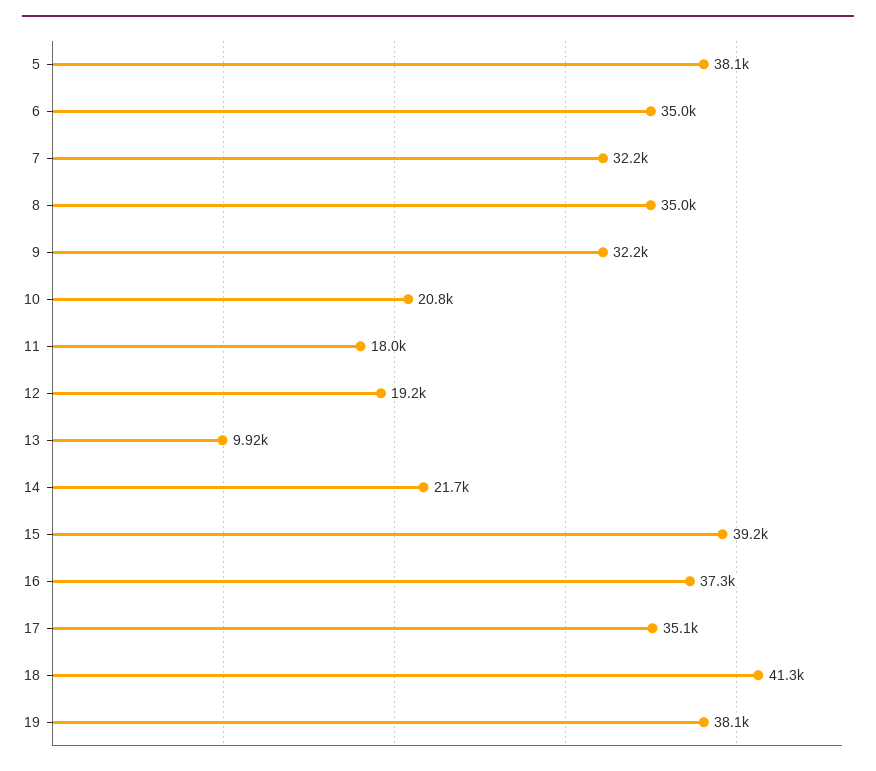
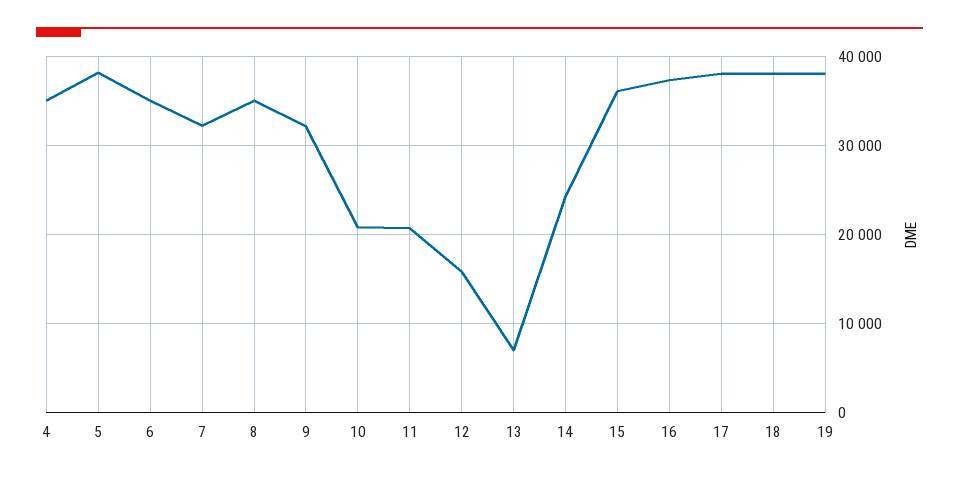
  {
    "5": 38100,
    "6": 35000,
    "7": 32200,
    "8": 35000,
    "9": 32200,
    "10": 20800,
-   "11": 18000,
+   "11": 21000,
-   "12": 19200,
+   "12": 16000,
-   "13": 9920,
+   "13": 7000,
-   "14": 21700,
+   "14": 24000,
-   "15": 39200,
+   "15": 36000,
    "16": 37300,
-   "17": 35100,
+   "17": 38000,
-   "18": 41300,
+   "18": 38000,
-   "19": 38100
+   "19": 38100,
+   "4": 35000
  }

